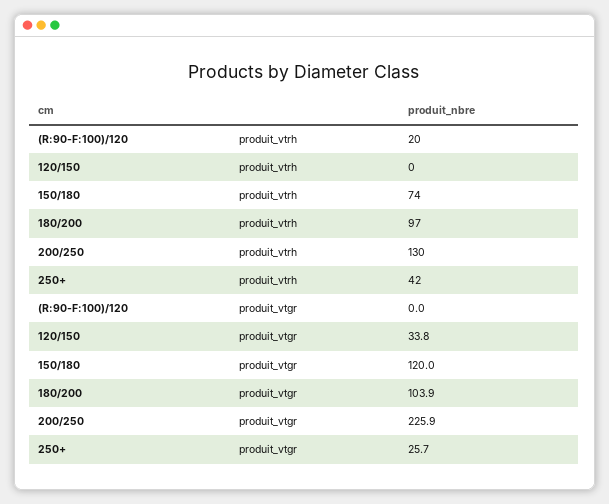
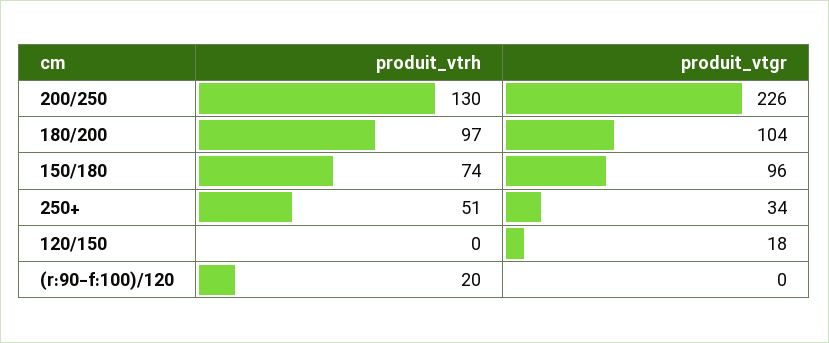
  {
    "(R:90-F:100)/120": {
      "produit_vtrh": 20,
      "produit_vtgr": 0
    },
    "120/150": {
      "produit_vtrh": 0,
-     "produit_vtgr": 33.8
+     "produit_vtgr": 18
    },
    "150/180": {
      "produit_vtrh": 74,
-     "produit_vtgr": 120
+     "produit_vtgr": 96
    },
    "180/200": {
      "produit_vtrh": 97,
      "produit_vtgr": 103.9
    },
    "200/250": {
      "produit_vtrh": 130,
      "produit_vtgr": 225.9
    },
    "250+": {
-     "produit_vtrh": 42,
+     "produit_vtrh": 51,
-     "produit_vtgr": 25.7
+     "produit_vtgr": 34
    }
  }

